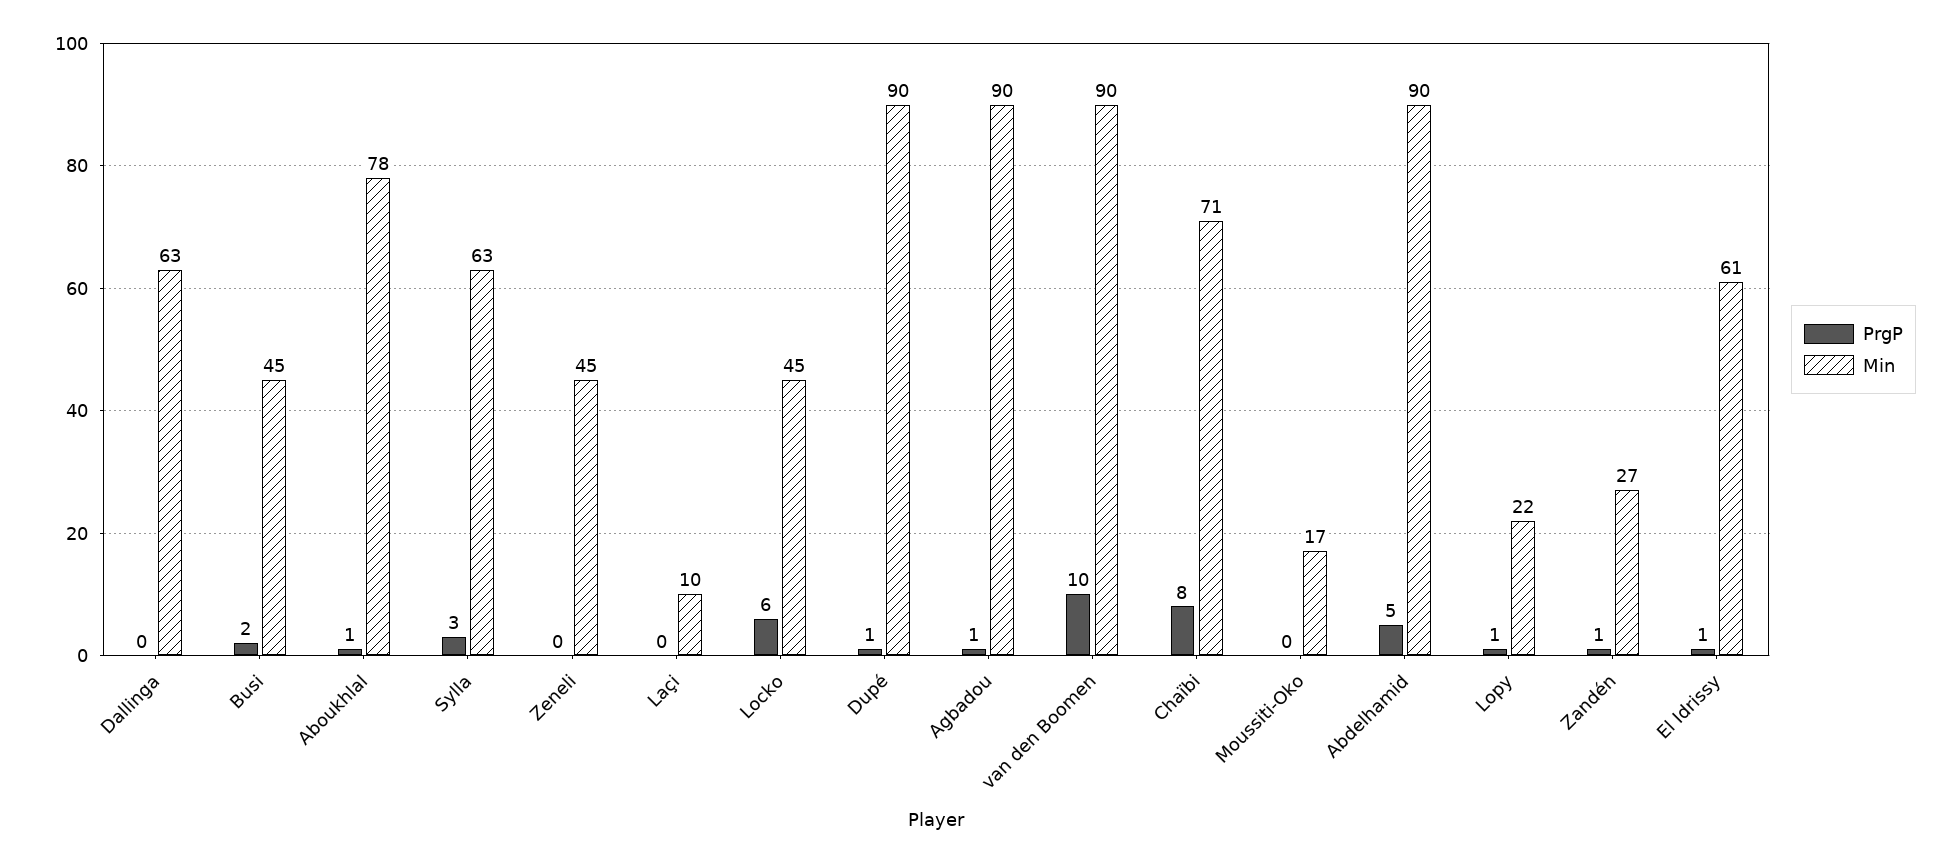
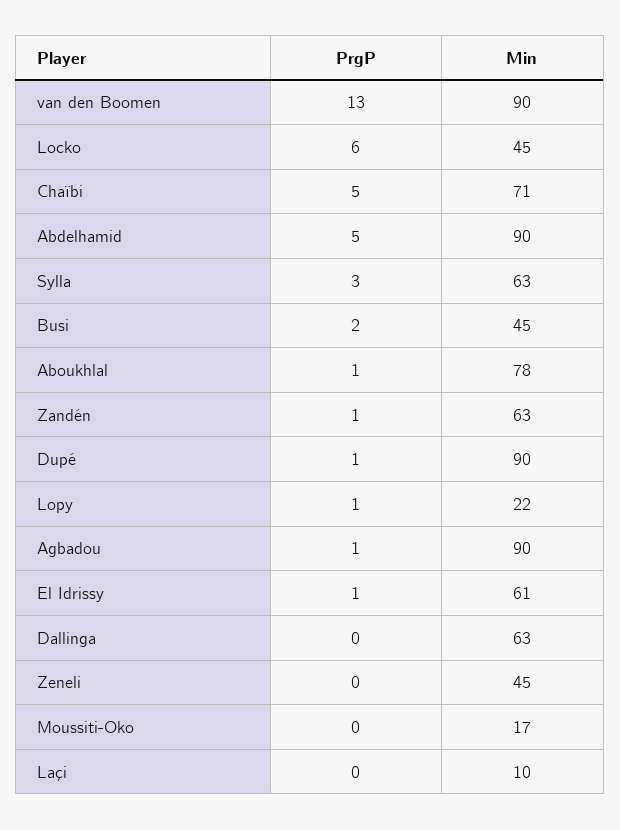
  {
    "PrgP": {
      "Dallinga": 0,
      "Busi": 2,
      "Aboukhlal": 1,
      "Sylla": 3,
      "Zeneli": 0,
      "Laçi": 0,
      "Locko": 6,
      "Dupé": 1,
      "Agbadou": 1,
-     "van den Boomen": 10,
+     "van den Boomen": 13,
-     "Chaïbi": 8,
+     "Chaïbi": 5,
      "Moussiti-Oko": 0,
      "Abdelhamid": 5,
      "Lopy": 1,
      "Zandén": 1,
      "El Idrissy": 1
    },
    "Min": {
      "Dallinga": 63,
      "Busi": 45,
      "Aboukhlal": 78,
      "Sylla": 63,
      "Zeneli": 45,
      "Laçi": 10,
      "Locko": 45,
      "Dupé": 90,
      "Agbadou": 90,
      "van den Boomen": 90,
      "Chaïbi": 71,
      "Moussiti-Oko": 17,
      "Abdelhamid": 90,
      "Lopy": 22,
-     "Zandén": 27,
+     "Zandén": 63,
      "El Idrissy": 61
    }
  }

